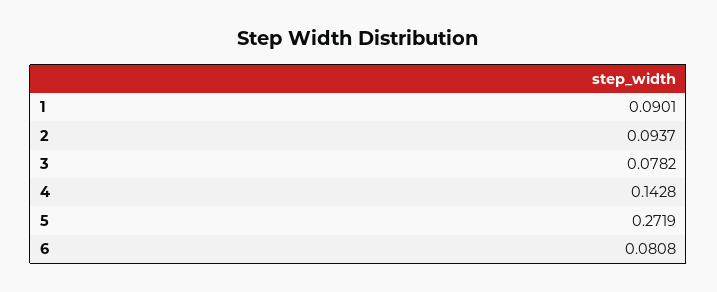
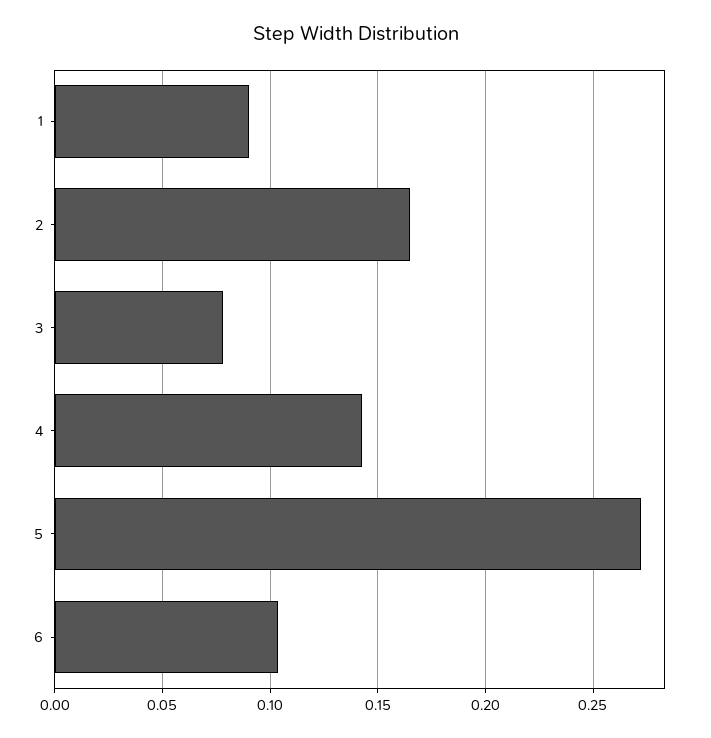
  {
    "1": 0.0901,
-   "2": 0.0937,
+   "2": 0.165,
    "3": 0.0782,
    "4": 0.1428,
    "5": 0.2719,
-   "6": 0.0808
+   "6": 0.105
  }

